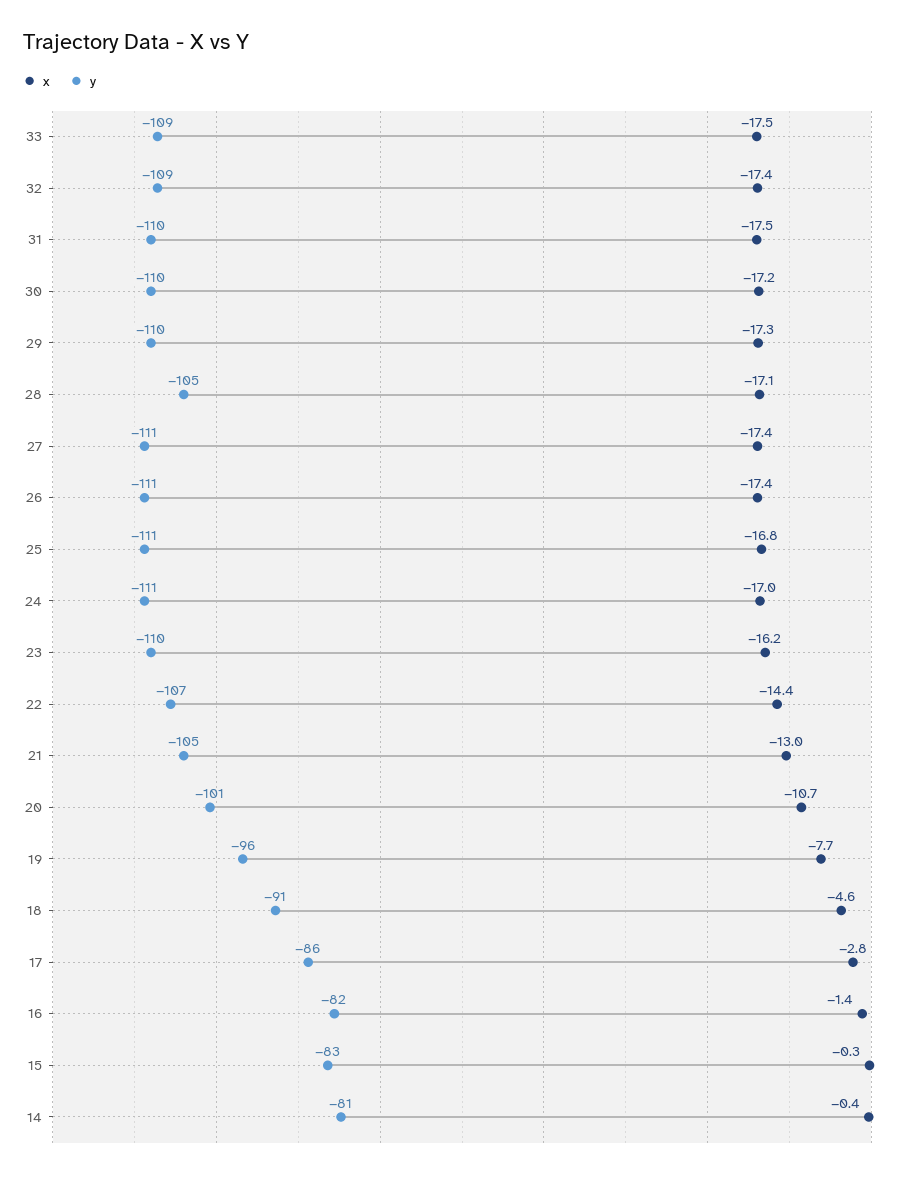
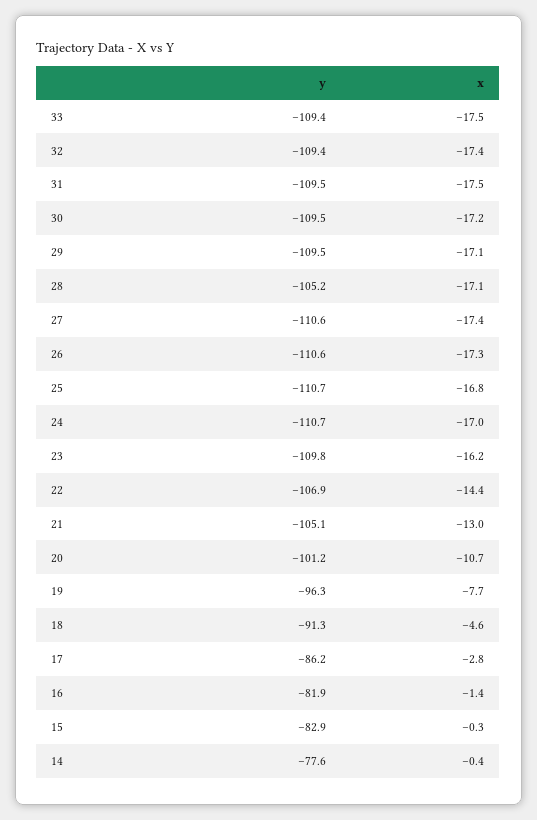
  {
    "x": {
      "33": -17.5,
      "32": -17.4,
      "31": -17.5,
      "30": -17.2,
-     "29": -17.3,
+     "29": -17.1,
      "28": -17.1,
      "27": -17.4,
-     "26": -17.4,
+     "26": -17.3,
      "25": -16.8,
      "24": -17,
      "23": -16.2,
      "22": -14.4,
      "21": -13,
      "20": -10.7,
      "19": -7.7,
      "18": -4.6,
      "17": -2.8,
      "16": -1.4,
      "15": -0.3,
      "14": -0.4
    },
    "y": {
      "33": -109.4,
      "32": -109.4,
      "31": -109.5,
      "30": -109.5,
      "29": -109.5,
      "28": -105.2,
      "27": -110.6,
      "26": -110.6,
      "25": -110.7,
      "24": -110.7,
      "23": -109.8,
      "22": -106.9,
      "21": -105.1,
      "20": -101.2,
      "19": -96.3,
      "18": -91.3,
      "17": -86.2,
      "16": -81.9,
      "15": -82.9,
-     "14": -81
+     "14": -77.6
    }
  }

